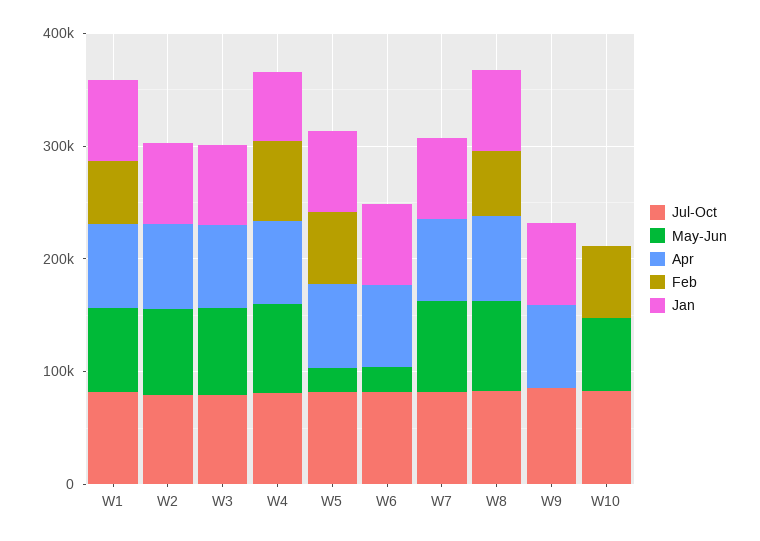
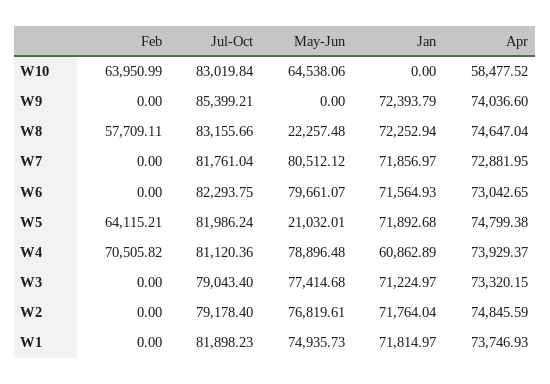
  {
    "Jul-Oct": {
      "W1": 81898.23,
      "W2": 79178.4,
      "W3": 79043.4,
      "W4": 81120.36,
      "W5": 81986.24,
      "W6": 82293.75,
      "W7": 81761.04,
      "W8": 83155.66,
      "W9": 85399.21,
      "W10": 83019.84
    },
    "May-Jun": {
      "W1": 74935.73,
      "W2": 76819.61,
      "W3": 77414.68,
      "W4": 78896.48,
      "W5": 21032.01,
-     "W6": 20000,
+     "W6": 79661.07,
      "W7": 80512.12,
-     "W8": 80000,
+     "W8": 22257.48,
      "W9": 0,
      "W10": 64538.06
    },
    "Apr": {
      "W1": 73746.93,
      "W2": 74845.59,
      "W3": 73320.15,
      "W4": 73929.37,
      "W5": 74799.38,
      "W6": 73042.65,
      "W7": 72881.95,
      "W8": 74647.04,
      "W9": 74036.6,
-     "W10": 0
+     "W10": 58477.52
    },
    "Feb": {
-     "W1": 60000,
+     "W1": 0,
      "W2": 0,
      "W3": 0,
      "W4": 70505.82,
      "W5": 64115.21,
      "W6": 0,
      "W7": 0,
      "W8": 57709.11,
      "W9": 0,
      "W10": 63950.99
    },
    "Jan": {
      "W1": 71814.97,
      "W2": 71764.04,
      "W3": 71224.97,
      "W4": 60862.89,
      "W5": 71892.68,
      "W6": 71564.93,
      "W7": 71856.97,
      "W8": 72252.94,
      "W9": 72393.79,
      "W10": 0
    }
  }

